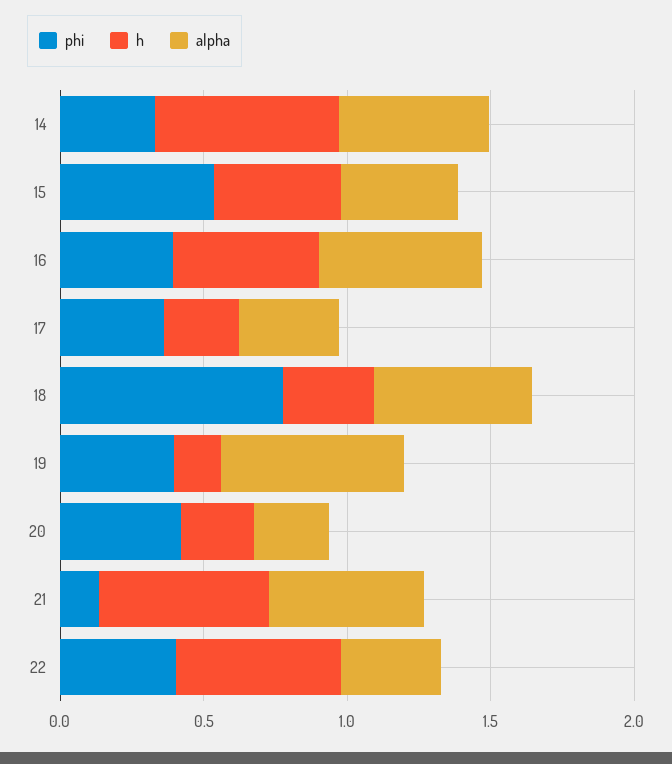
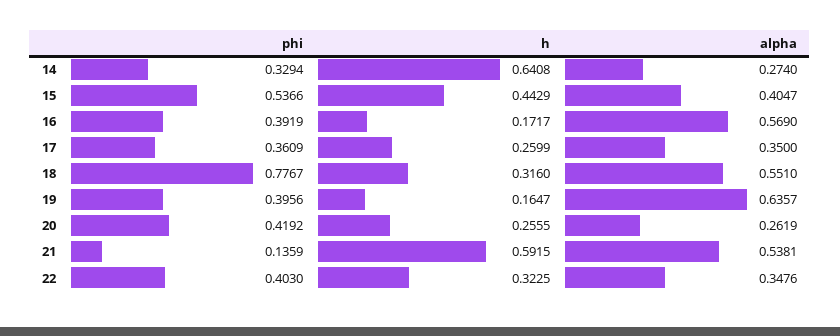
  {
    "phi": {
      "14": 0.3294,
      "15": 0.5366,
      "16": 0.3919,
      "17": 0.3609,
      "18": 0.7767,
      "19": 0.3956,
      "20": 0.4192,
      "21": 0.1359,
      "22": 0.403
    },
    "h": {
      "14": 0.6408,
      "15": 0.4429,
-     "16": 0.5,
+     "16": 0.1717,
      "17": 0.2599,
      "18": 0.316,
      "19": 0.1647,
      "20": 0.2555,
      "21": 0.5915,
-     "22": 0.6
+     "22": 0.3225
    },
    "alpha": {
-     "14": 0.5,
+     "14": 0.274,
      "15": 0.4047,
      "16": 0.569,
      "17": 0.35,
      "18": 0.551,
      "19": 0.6357,
      "20": 0.2619,
      "21": 0.5381,
      "22": 0.3476
    }
  }

